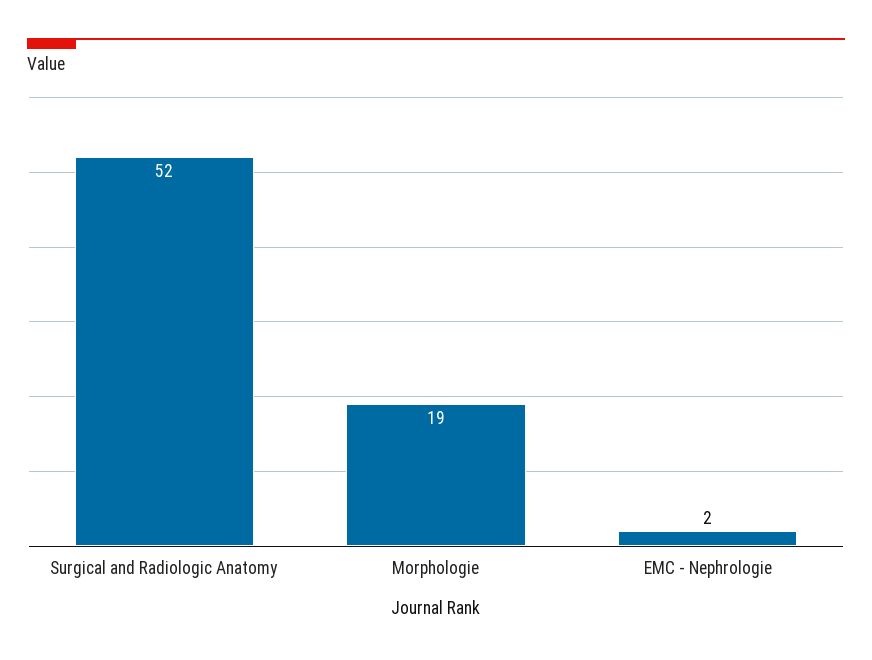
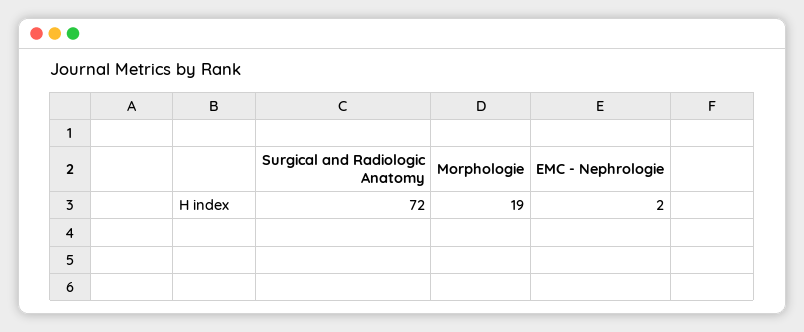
  {
-   "Surgical and Radiologic Anatomy": 52,
+   "Surgical and Radiologic Anatomy": 72,
    "Morphologie": 19,
    "EMC - Nephrologie": 2
  }

